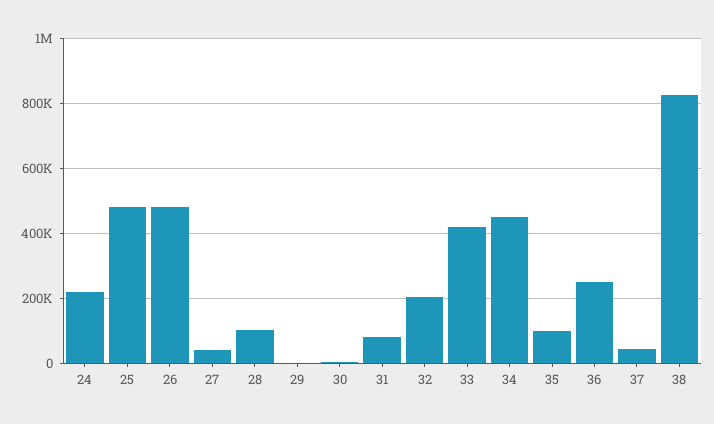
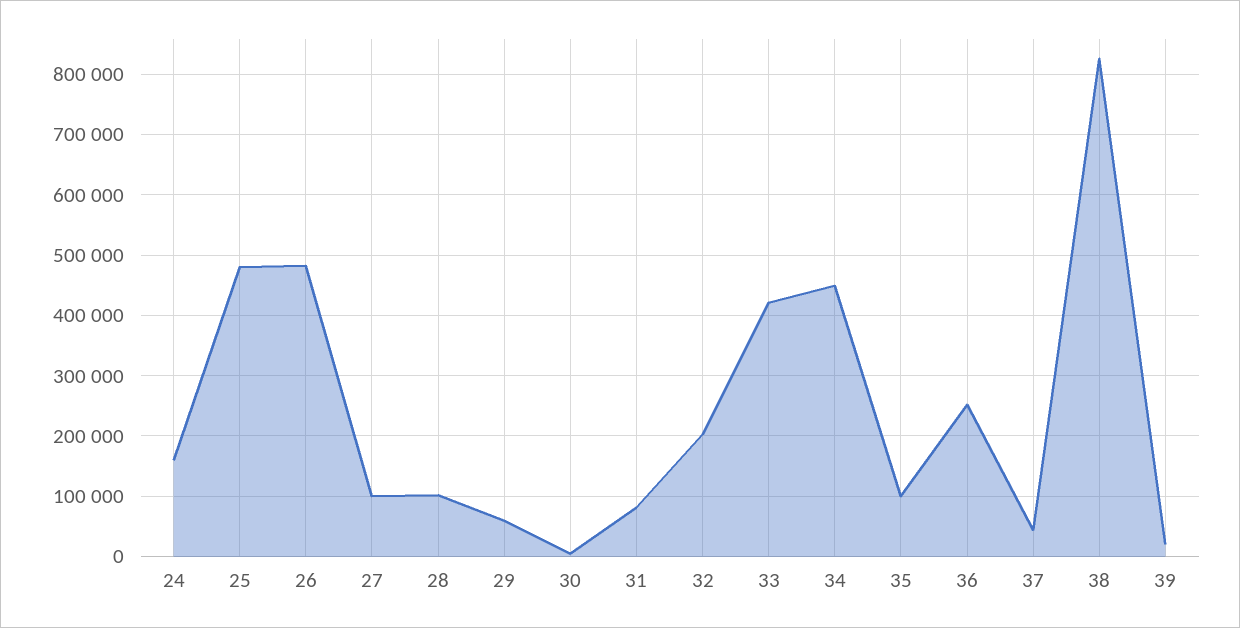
  {
-   "24": 220000,
+   "24": 160000,
    "25": 480000,
    "26": 480000,
-   "27": 40000,
+   "27": 100000,
    "28": 100000,
-   "29": 0,
+   "29": 60000,
    "30": 10000,
    "31": 80000,
    "32": 200000,
    "33": 420000,
    "34": 450000,
    "35": 100000,
    "36": 250000,
    "37": 40000,
-   "38": 830000
+   "38": 830000,
+   "39": 20000
  }

